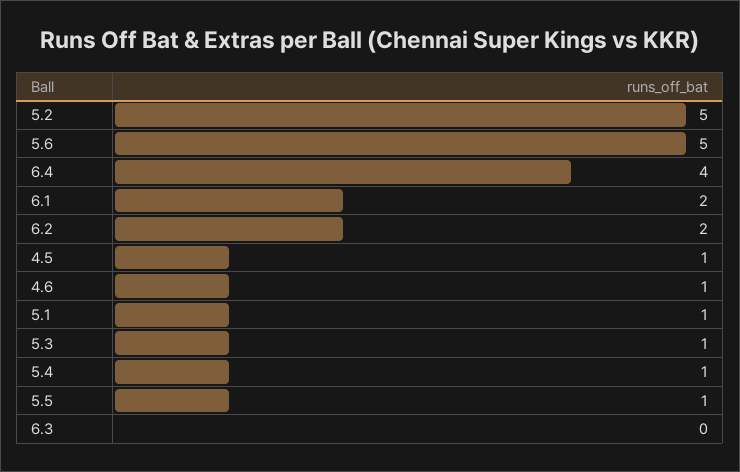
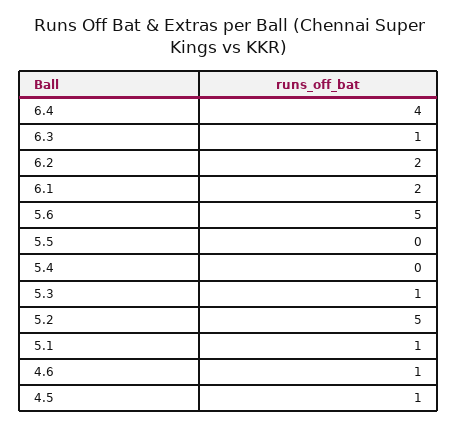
  {
    "5.2": 5,
    "5.6": 5,
    "6.4": 4,
    "6.1": 2,
    "6.2": 2,
    "4.5": 1,
    "4.6": 1,
    "5.1": 1,
    "5.3": 1,
-   "5.4": 1,
+   "5.4": 0,
-   "5.5": 1,
+   "5.5": 0,
-   "6.3": 0
+   "6.3": 1
  }

